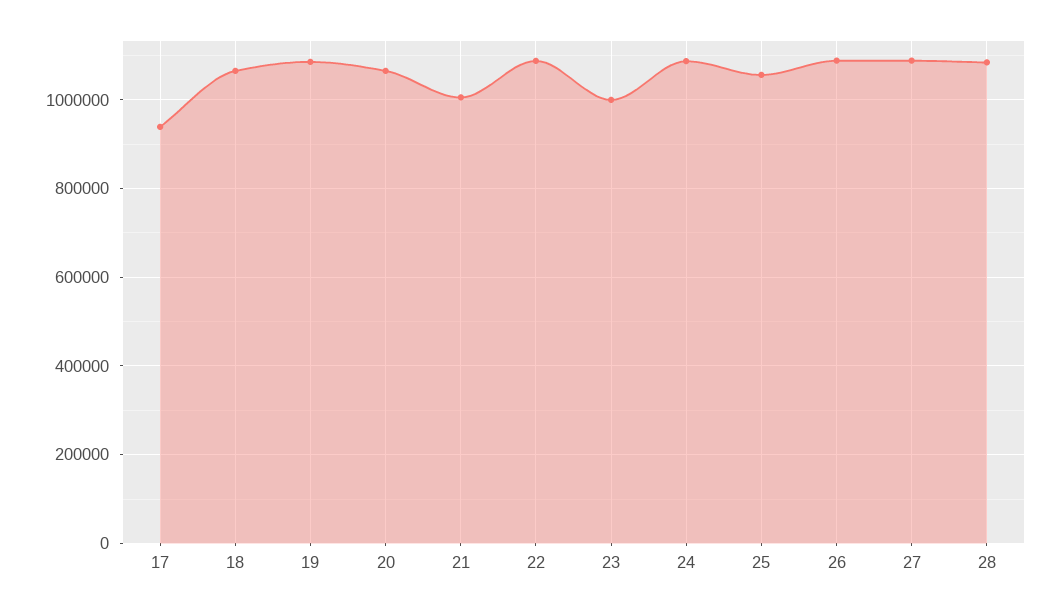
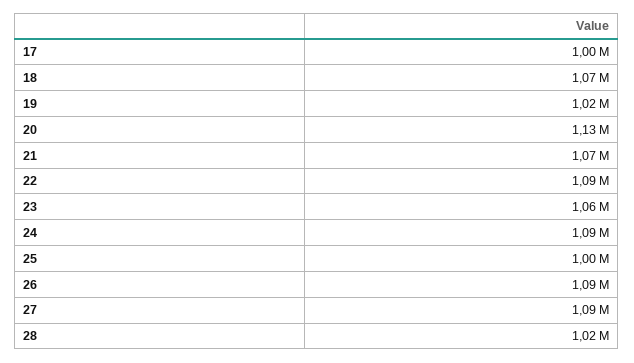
  {
-   "17": 940000,
+   "17": 1000000,
    "18": 1070000,
-   "19": 1080000,
+   "19": 1020000,
-   "20": 1060000,
+   "20": 1130000,
-   "21": 1000000,
+   "21": 1070000,
    "22": 1090000,
-   "23": 1000000,
+   "23": 1060000,
    "24": 1090000,
-   "25": 1060000,
+   "25": 1000000,
    "26": 1090000,
    "27": 1090000,
-   "28": 1080000
+   "28": 1020000
  }

